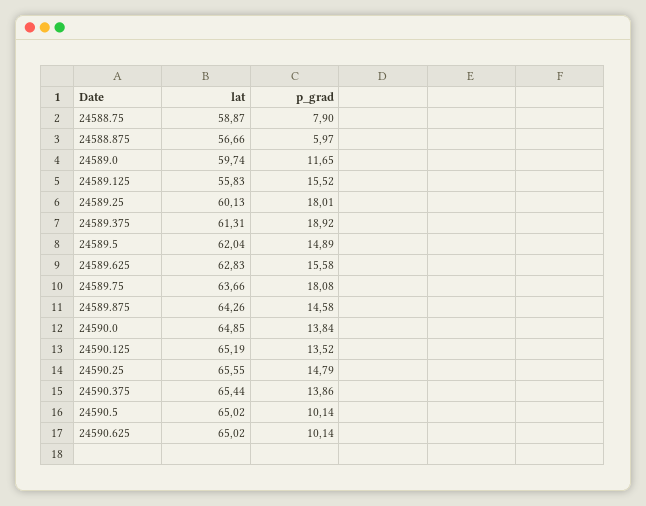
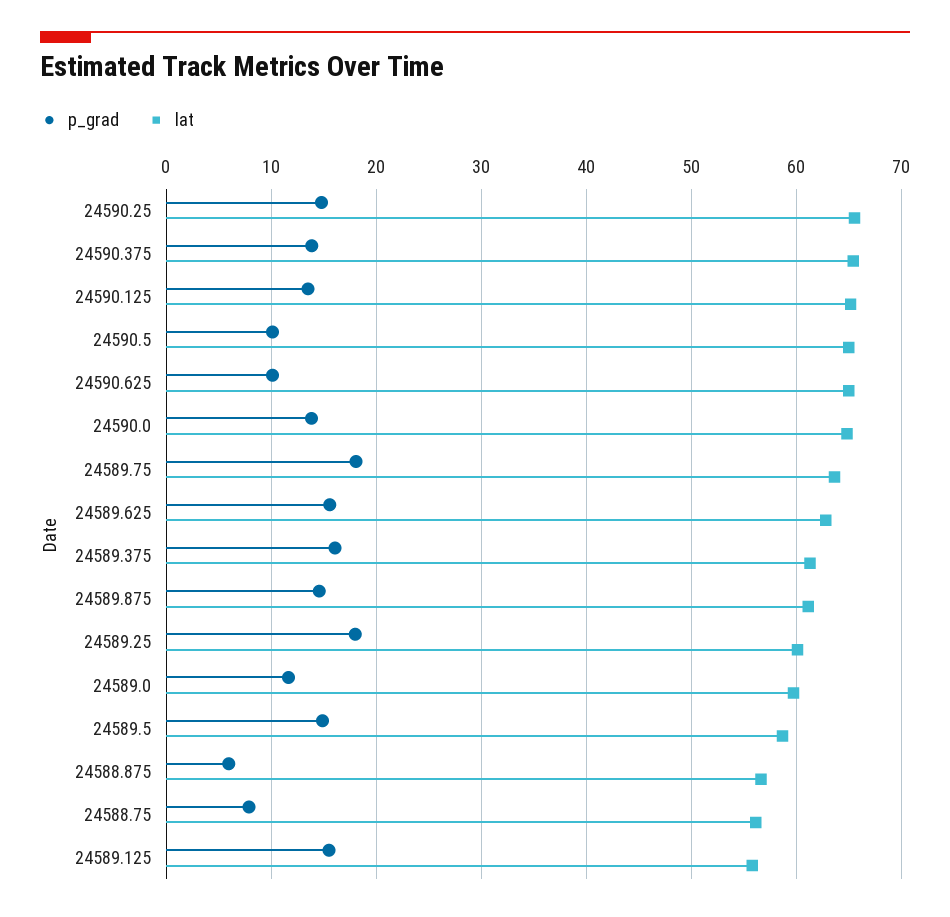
  {
    "lat": {
-     "24588.75": 58.87,
+     "24588.75": 56,
      "24588.875": 56.66,
      "24589.0": 59.74,
      "24589.125": 55.83,
      "24589.25": 60.13,
      "24589.375": 61.31,
-     "24589.5": 62.04,
+     "24589.5": 59,
      "24589.625": 62.83,
      "24589.75": 63.66,
-     "24589.875": 64.26,
+     "24589.875": 61,
      "24590.0": 64.85,
      "24590.125": 65.19,
      "24590.25": 65.55,
      "24590.375": 65.44,
      "24590.5": 65.02,
      "24590.625": 65.02
    },
    "p_grad": {
      "24588.75": 7.9,
      "24588.875": 5.97,
      "24589.0": 11.65,
      "24589.125": 15.52,
      "24589.25": 18.01,
-     "24589.375": 18.92,
+     "24589.375": 16,
      "24589.5": 14.89,
      "24589.625": 15.58,
      "24589.75": 18.08,
      "24589.875": 14.58,
      "24590.0": 13.84,
      "24590.125": 13.52,
      "24590.25": 14.79,
      "24590.375": 13.86,
      "24590.5": 10.14,
      "24590.625": 10.14
    }
  }

